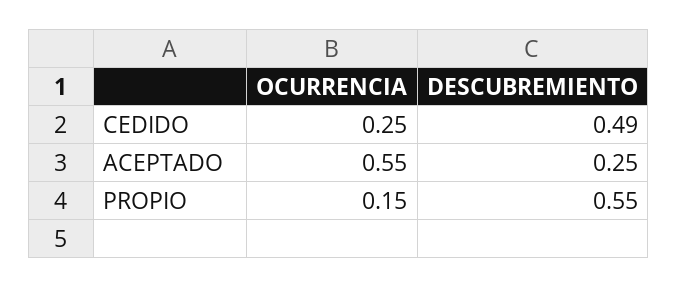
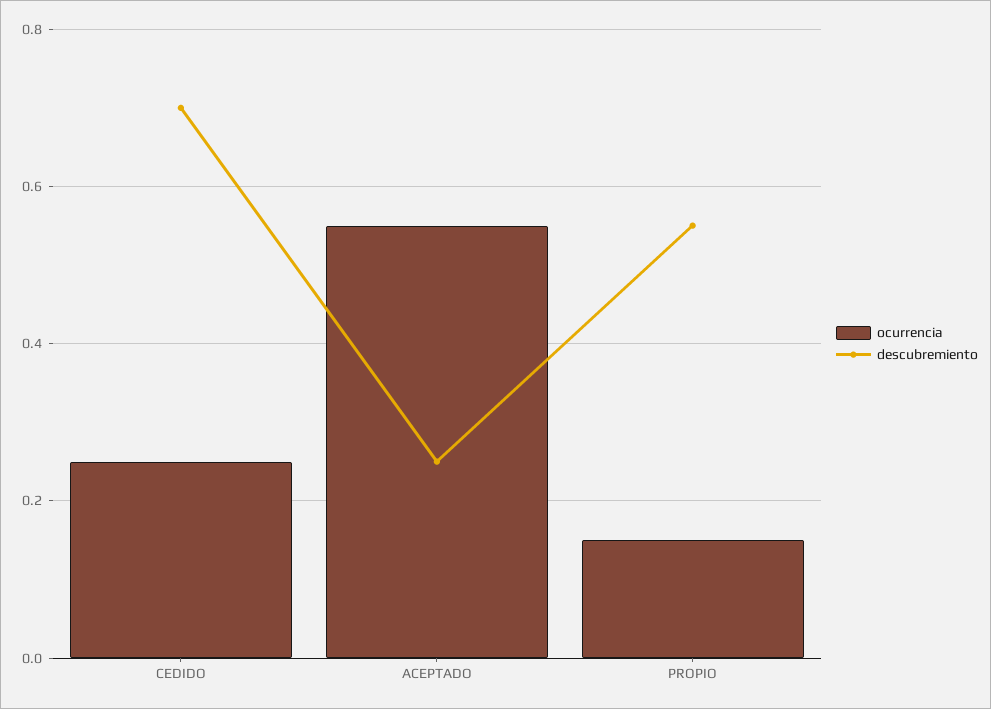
  {
    "OCURRENCIA": {
      "CEDIDO": 0.25,
      "ACEPTADO": 0.55,
      "PROPIO": 0.15
    },
    "DESCUBREMIENTO": {
-     "CEDIDO": 0.49,
+     "CEDIDO": 0.7,
      "ACEPTADO": 0.25,
      "PROPIO": 0.55
    }
  }

